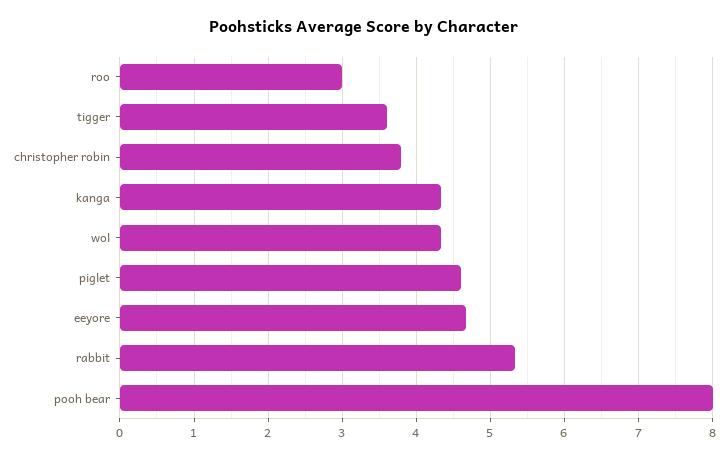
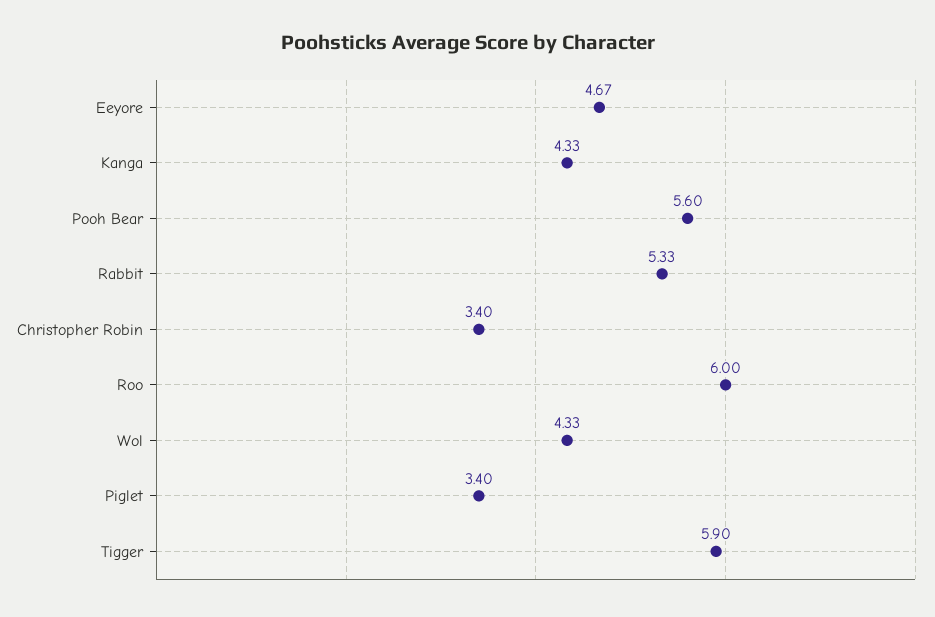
  {
-   "roo": 3,
+   "roo": 6,
-   "tigger": 3.6,
+   "tigger": 5.9,
-   "christopher robin": 3.8,
+   "christopher robin": 3.4,
    "kanga": 4.33,
    "wol": 4.33,
-   "piglet": 4.6,
+   "piglet": 3.4,
    "eeyore": 4.67,
    "rabbit": 5.33,
-   "pooh bear": 8
+   "pooh bear": 5.6
  }

